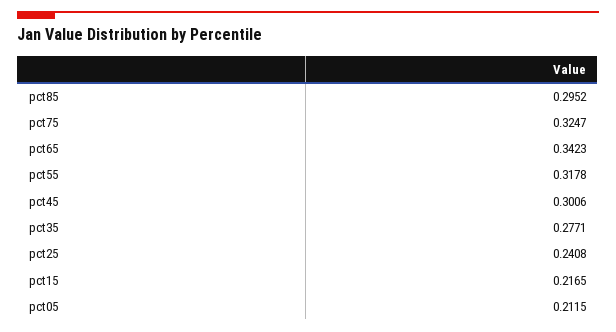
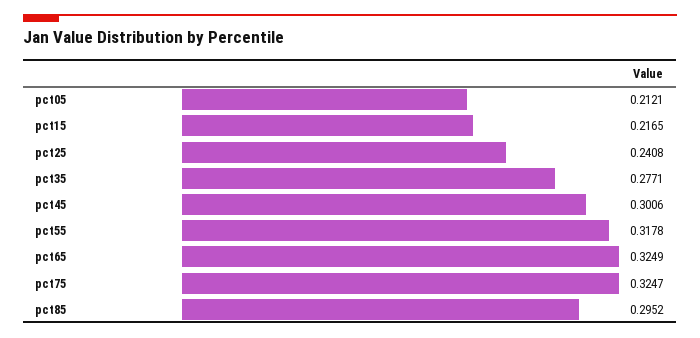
  {
    "pct85": 0.2952,
    "pct75": 0.3247,
-   "pct65": 0.3423,
+   "pct65": 0.3249,
    "pct55": 0.3178,
    "pct45": 0.3006,
    "pct35": 0.2771,
    "pct25": 0.2408,
    "pct15": 0.2165,
-   "pct05": 0.2115
+   "pct05": 0.2121
  }

